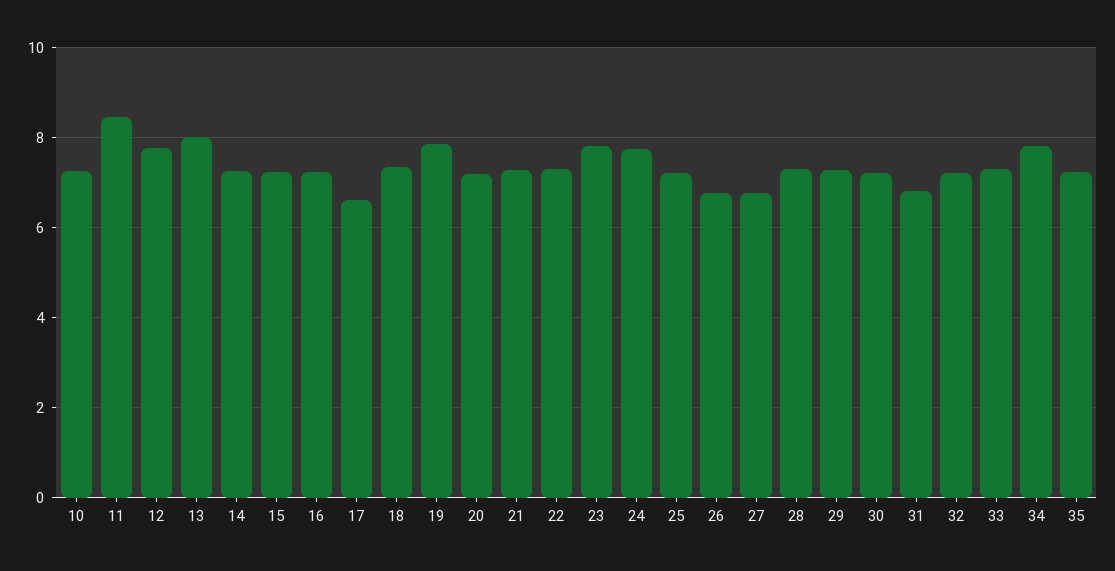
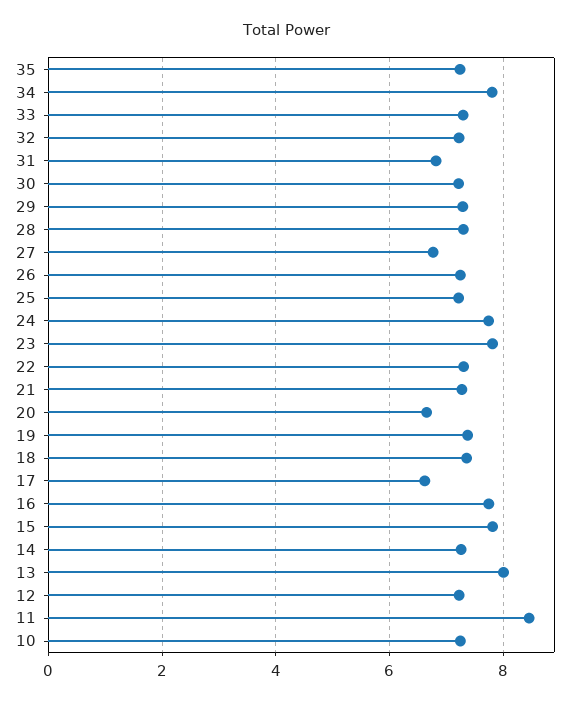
  {
    "10": 7.2,
    "11": 8.4,
-   "12": 7.8,
+   "12": 7.2,
    "13": 8,
    "14": 7.2,
-   "15": 7.2,
+   "15": 7.8,
-   "16": 7.2,
+   "16": 7.8,
    "17": 6.6,
    "18": 7.4,
-   "19": 7.8,
+   "19": 7.4,
-   "20": 7.2,
+   "20": 6.6,
    "21": 7.2,
    "22": 7.4,
    "23": 7.8,
    "24": 7.8,
    "25": 7.2,
-   "26": 6.8,
+   "26": 7.2,
    "27": 6.8,
    "28": 7.4,
    "29": 7.2,
    "30": 7.2,
    "31": 6.8,
    "32": 7.2,
    "33": 7.2,
    "34": 7.8,
    "35": 7.2
  }

